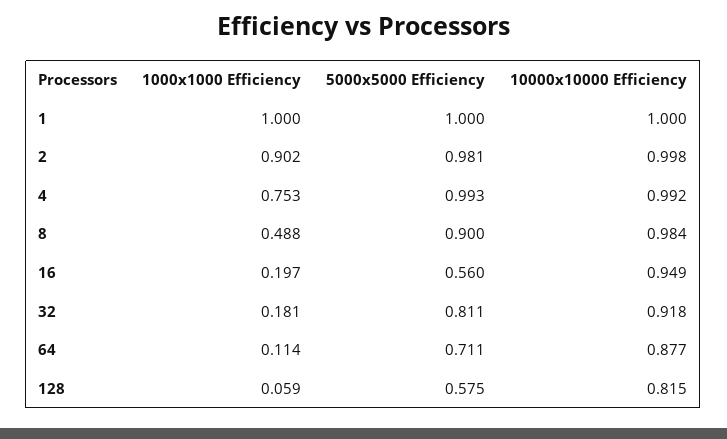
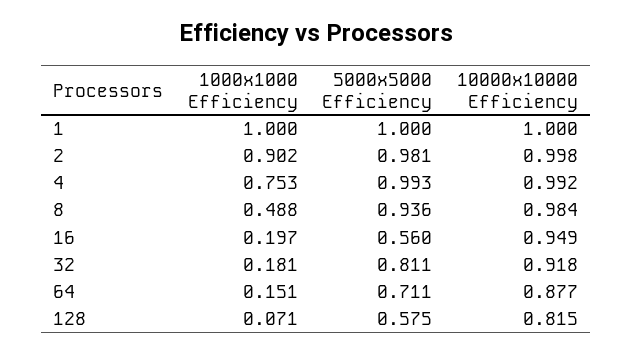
  {
    "1000x1000 Efficiency": {
      "1": 1,
      "2": 0.902,
      "4": 0.753,
      "8": 0.488,
      "16": 0.197,
      "32": 0.181,
-     "64": 0.114,
+     "64": 0.151,
-     "128": 0.059
+     "128": 0.071
    },
    "5000x5000 Efficiency": {
      "1": 1,
      "2": 0.981,
      "4": 0.993,
-     "8": 0.9,
+     "8": 0.936,
      "16": 0.56,
      "32": 0.811,
      "64": 0.711,
      "128": 0.575
    },
    "10000x10000 Efficiency": {
      "1": 1,
      "2": 0.998,
      "4": 0.992,
      "8": 0.984,
      "16": 0.949,
      "32": 0.918,
      "64": 0.877,
      "128": 0.815
    }
  }

